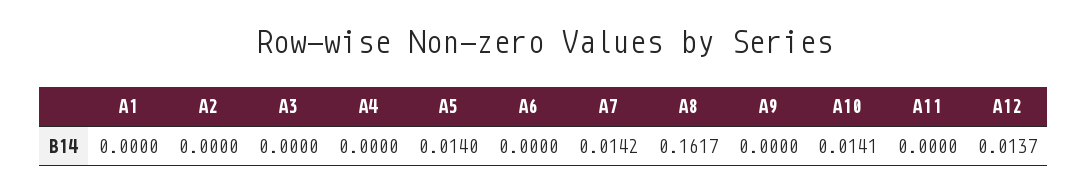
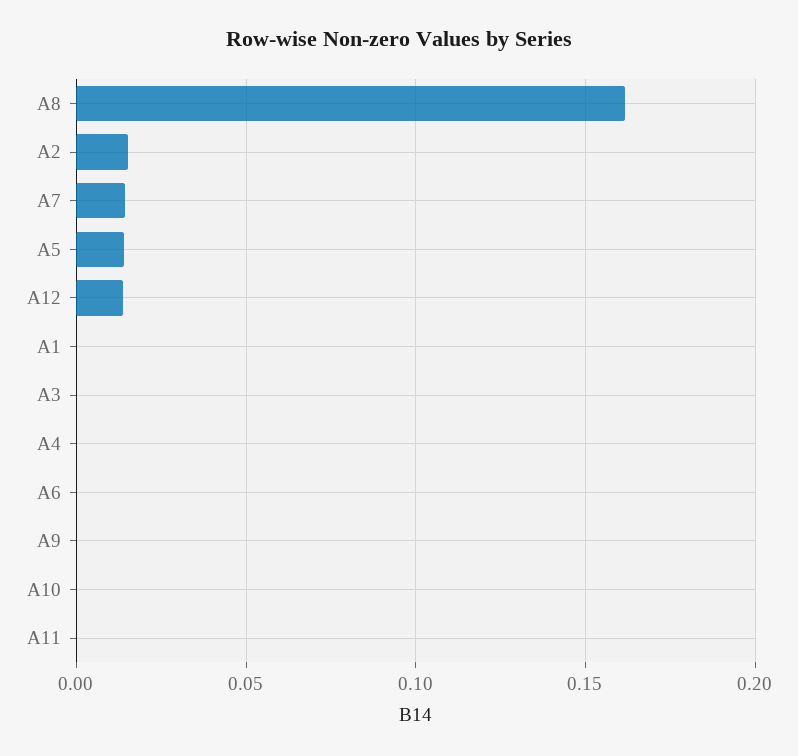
  {
    "A1": 0,
-   "A2": 0,
+   "A2": 0.015,
    "A3": 0,
    "A4": 0,
    "A5": 0.014,
    "A6": 0,
    "A7": 0.0142,
    "A8": 0.1617,
    "A9": 0,
-   "A10": 0.0141,
+   "A10": 0,
    "A11": 0,
    "A12": 0.0137
  }

